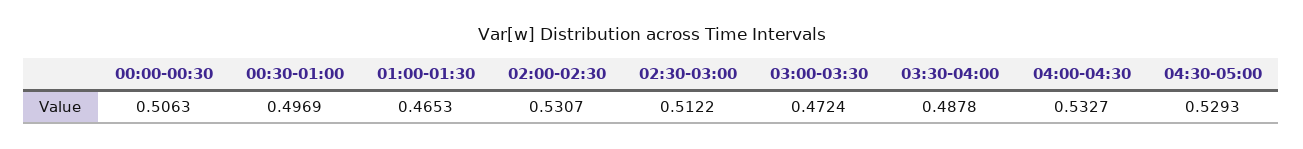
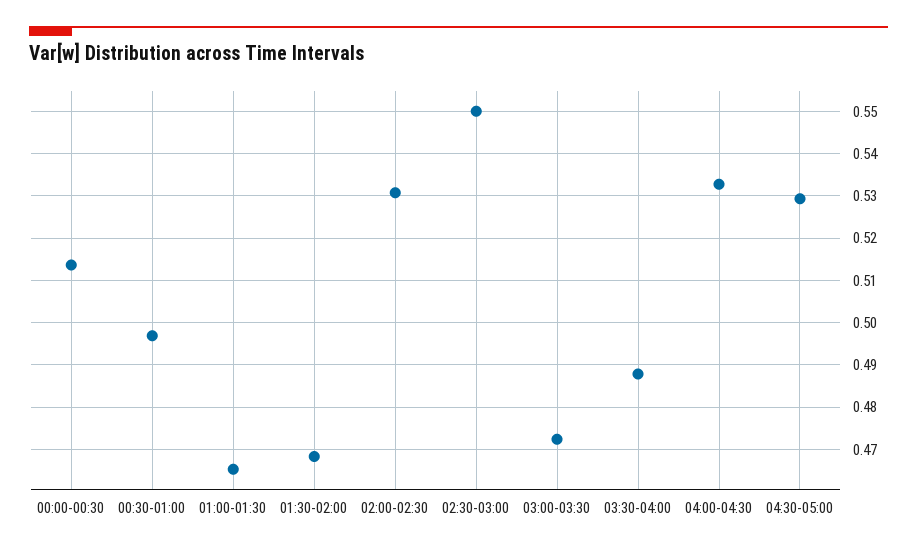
  {
-   "00:00-00:30": 0.5063,
+   "00:00-00:30": 0.514,
    "00:30-01:00": 0.4969,
    "01:00-01:30": 0.4653,
    "02:00-02:30": 0.5307,
-   "02:30-03:00": 0.5122,
+   "02:30-03:00": 0.55,
    "03:00-03:30": 0.4724,
    "03:30-04:00": 0.4878,
    "04:00-04:30": 0.5327,
-   "04:30-05:00": 0.5293
+   "04:30-05:00": 0.5293,
+   "01:30-02:00": 0.468
  }

